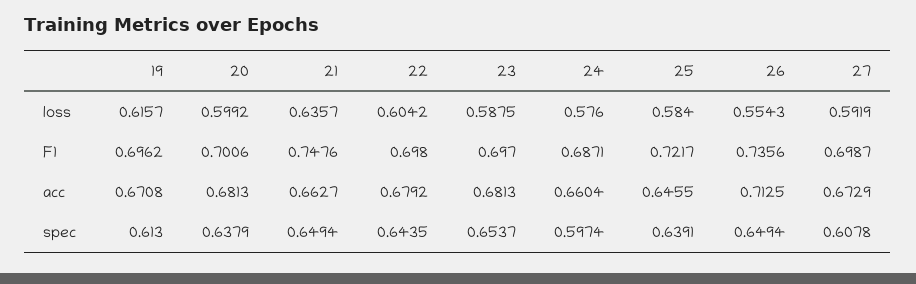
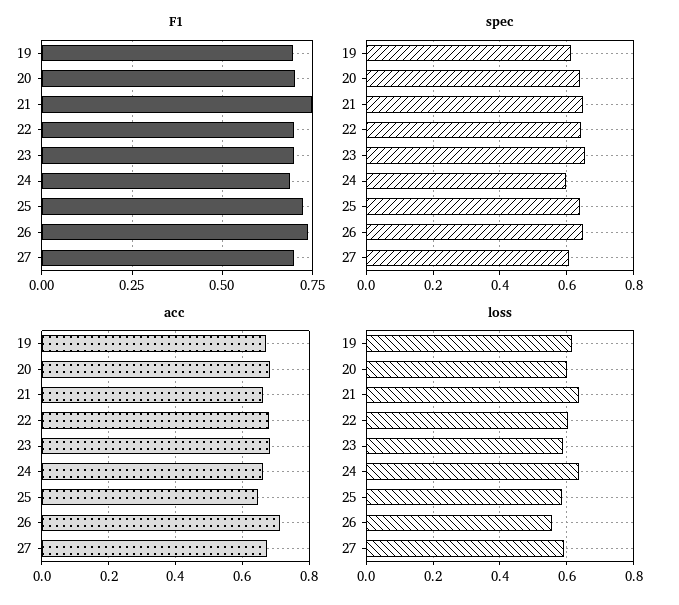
  {
    "loss": {
      "19": 0.6157,
      "20": 0.5992,
      "21": 0.6357,
      "22": 0.6042,
      "23": 0.5875,
-     "24": 0.576,
+     "24": 0.64,
      "25": 0.584,
      "26": 0.5543,
      "27": 0.5919
    },
    "F1": {
      "19": 0.6962,
      "20": 0.7006,
      "21": 0.7476,
      "22": 0.698,
      "23": 0.697,
      "24": 0.6871,
      "25": 0.7217,
      "26": 0.7356,
      "27": 0.6987
    },
    "acc": {
      "19": 0.6708,
      "20": 0.6813,
      "21": 0.6627,
      "22": 0.6792,
      "23": 0.6813,
      "24": 0.6604,
      "25": 0.6455,
      "26": 0.7125,
      "27": 0.6729
    },
    "spec": {
      "19": 0.613,
      "20": 0.6379,
      "21": 0.6494,
      "22": 0.6435,
      "23": 0.6537,
      "24": 0.5974,
      "25": 0.6391,
      "26": 0.6494,
      "27": 0.6078
    }
  }

